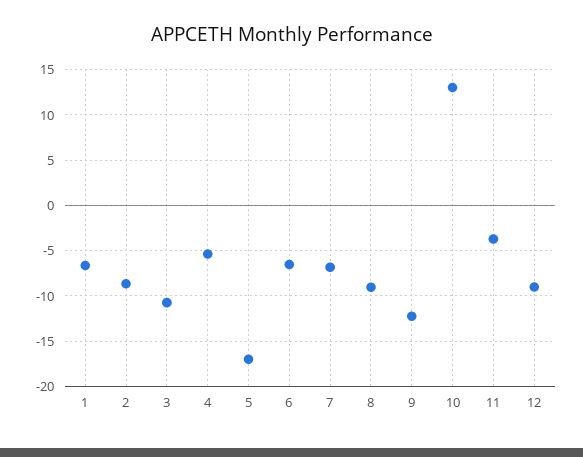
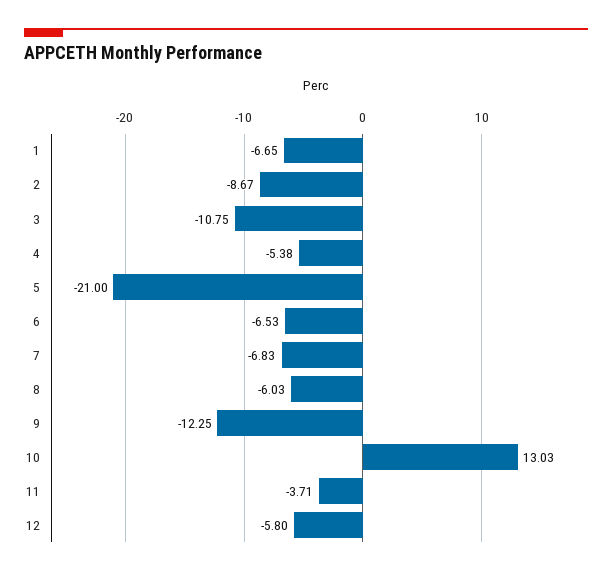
  {
    "1": -6.65,
    "2": -8.67,
    "3": -10.75,
    "4": -5.38,
-   "5": -17,
+   "5": -21,
    "6": -6.53,
    "7": -6.83,
-   "8": -9,
+   "8": -6.03,
    "9": -12.25,
    "10": 13.03,
    "11": -3.71,
-   "12": -9
+   "12": -5.8
  }

